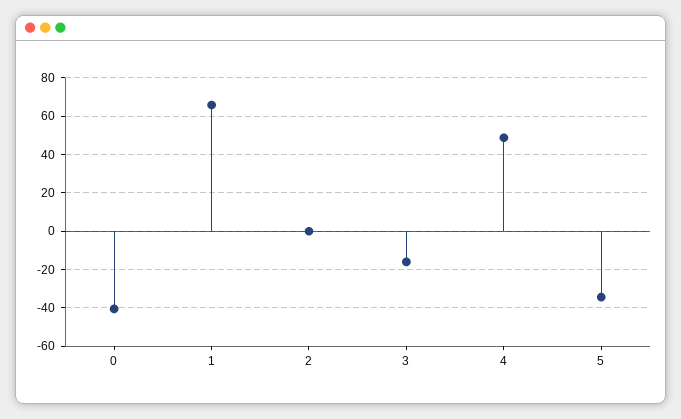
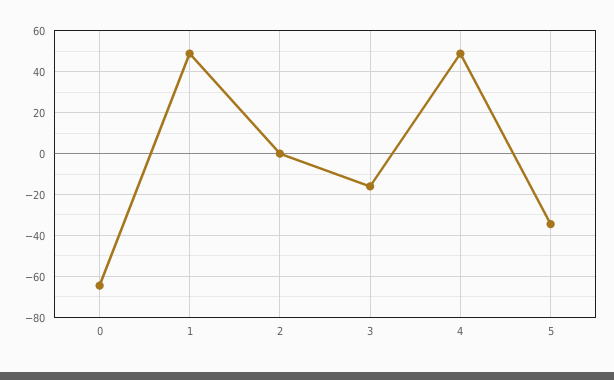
  {
-   "0": -40,
+   "0": -65,
-   "1": 65,
+   "1": 50,
    "2": 0,
    "3": -15,
    "4": 50,
    "5": -35
  }

